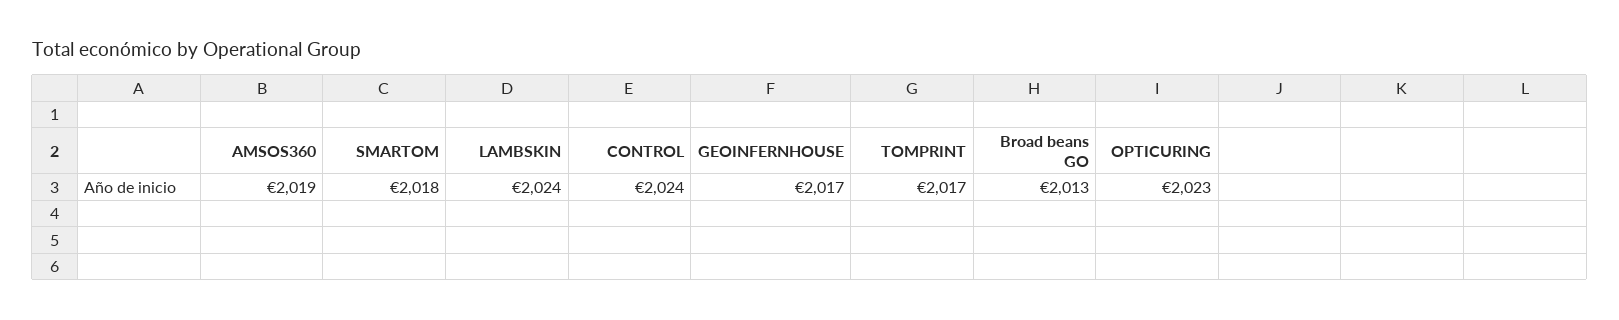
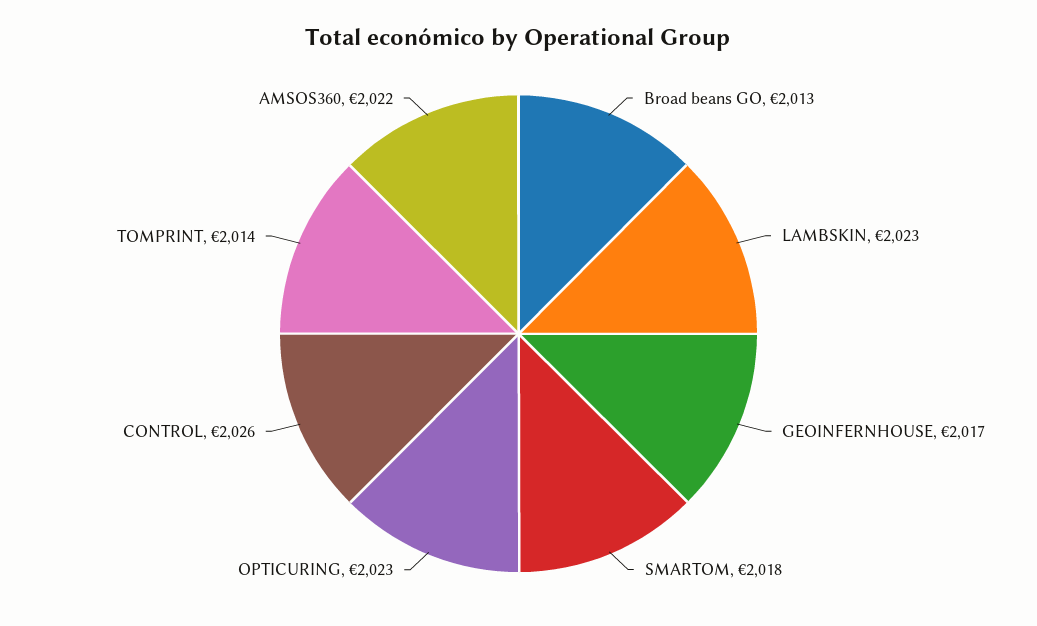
  {
-   "AMSOS360": 2019,
+   "AMSOS360": 2022,
    "SMARTOM": 2018,
-   "LAMBSKIN": 2024,
+   "LAMBSKIN": 2023,
-   "CONTROL": 2024,
+   "CONTROL": 2026,
    "GEOINFERNHOUSE": 2017,
-   "TOMPRINT": 2017,
+   "TOMPRINT": 2014,
    "Broad beans GO": 2013,
    "OPTICURING": 2023
  }

